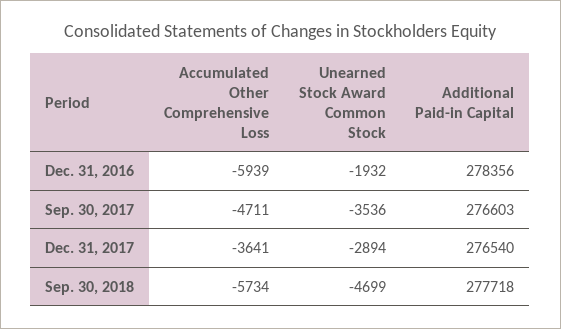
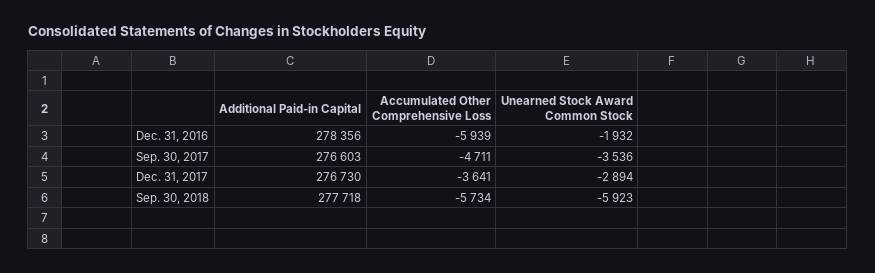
  {
    "Accumulated Other Comprehensive Loss": {
      "Dec. 31, 2016": -5939,
      "Sep. 30, 2017": -4711,
      "Dec. 31, 2017": -3641,
      "Sep. 30, 2018": -5734
    },
    "Unearned Stock Award Common Stock": {
      "Dec. 31, 2016": -1932,
      "Sep. 30, 2017": -3536,
      "Dec. 31, 2017": -2894,
-     "Sep. 30, 2018": -4699
+     "Sep. 30, 2018": -5923
    },
    "Additional Paid-in Capital": {
      "Dec. 31, 2016": 278356,
      "Sep. 30, 2017": 276603,
-     "Dec. 31, 2017": 276540,
+     "Dec. 31, 2017": 276730,
      "Sep. 30, 2018": 277718
    }
  }

